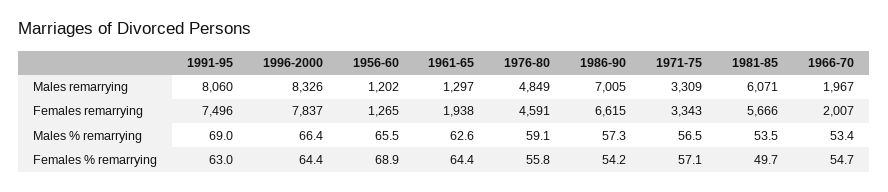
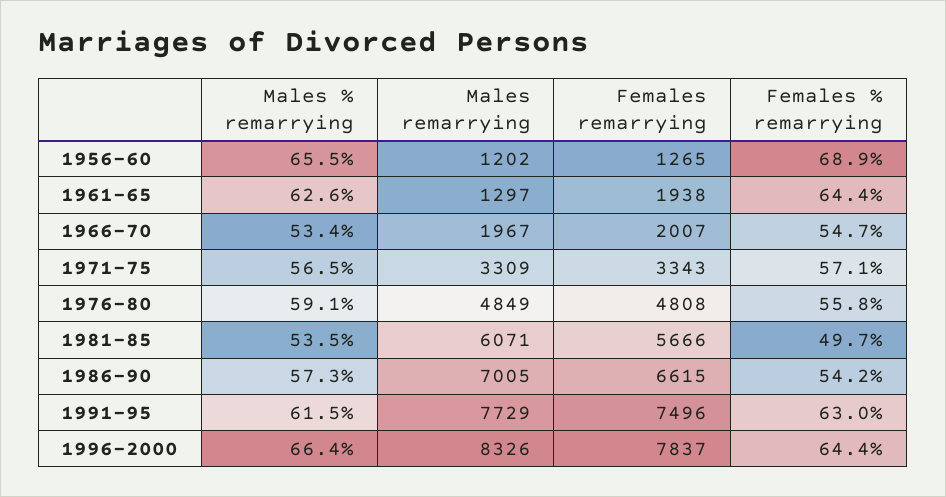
  {
    "1991-95": {
-     "Males remarrying": 8060,
+     "Males remarrying": 7729,
      "Females remarrying": 7496,
-     "Males % remarrying": 69,
+     "Males % remarrying": 61.5,
      "Females % remarrying": 63
    },
    "1996-2000": {
      "Males remarrying": 8326,
      "Females remarrying": 7837,
      "Males % remarrying": 66.4,
      "Females % remarrying": 64.4
    },
    "1956-60": {
      "Males remarrying": 1202,
      "Females remarrying": 1265,
      "Males % remarrying": 65.5,
      "Females % remarrying": 68.9
    },
    "1961-65": {
      "Males remarrying": 1297,
      "Females remarrying": 1938,
      "Males % remarrying": 62.6,
      "Females % remarrying": 64.4
    },
    "1976-80": {
      "Males remarrying": 4849,
-     "Females remarrying": 4591,
+     "Females remarrying": 4808,
      "Males % remarrying": 59.1,
      "Females % remarrying": 55.8
    },
    "1986-90": {
      "Males remarrying": 7005,
      "Females remarrying": 6615,
      "Males % remarrying": 57.3,
      "Females % remarrying": 54.2
    },
    "1971-75": {
      "Males remarrying": 3309,
      "Females remarrying": 3343,
      "Males % remarrying": 56.5,
      "Females % remarrying": 57.1
    },
    "1981-85": {
      "Males remarrying": 6071,
      "Females remarrying": 5666,
      "Males % remarrying": 53.5,
      "Females % remarrying": 49.7
    },
    "1966-70": {
      "Males remarrying": 1967,
      "Females remarrying": 2007,
      "Males % remarrying": 53.4,
      "Females % remarrying": 54.7
    }
  }

